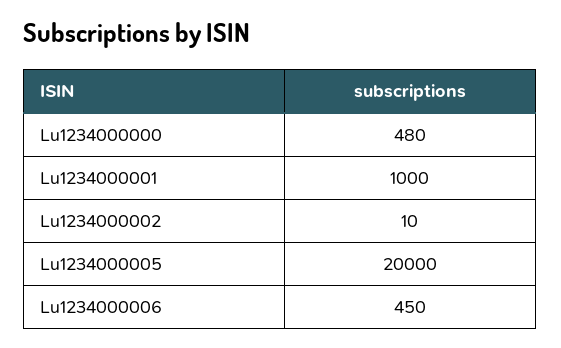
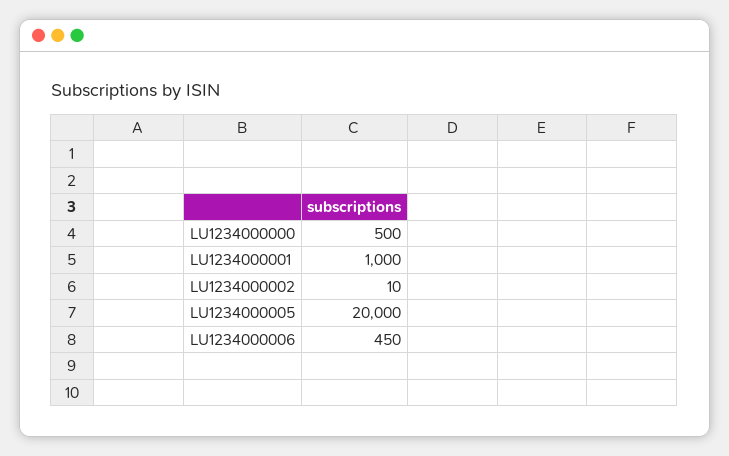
  {
-   "Lu1234000000": 480,
+   "Lu1234000000": 500,
    "Lu1234000001": 1000,
    "Lu1234000002": 10,
    "Lu1234000005": 20000,
    "Lu1234000006": 450
  }

